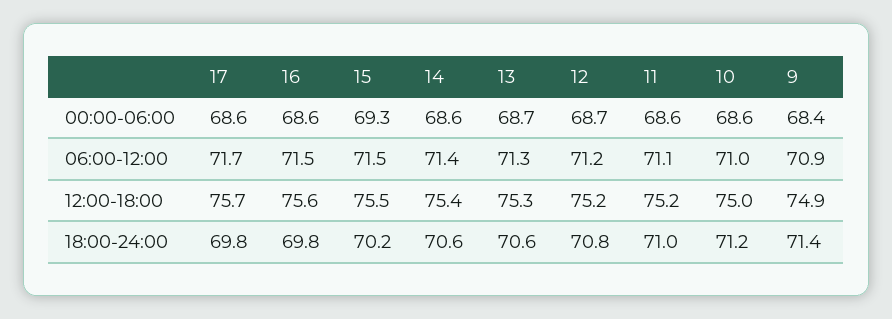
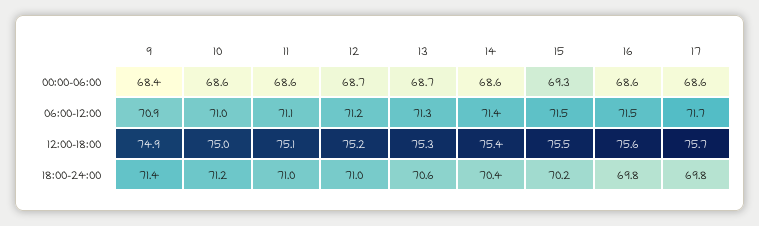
  {
    "17": {
      "00:00-06:00": 68.6,
      "06:00-12:00": 71.7,
      "12:00-18:00": 75.7,
      "18:00-24:00": 69.8
    },
    "16": {
      "00:00-06:00": 68.6,
      "06:00-12:00": 71.5,
      "12:00-18:00": 75.6,
      "18:00-24:00": 69.8
    },
    "15": {
      "00:00-06:00": 69.3,
      "06:00-12:00": 71.5,
      "12:00-18:00": 75.5,
      "18:00-24:00": 70.2
    },
    "14": {
      "00:00-06:00": 68.6,
      "06:00-12:00": 71.4,
      "12:00-18:00": 75.4,
-     "18:00-24:00": 70.6
+     "18:00-24:00": 70.4
    },
    "13": {
      "00:00-06:00": 68.7,
      "06:00-12:00": 71.3,
      "12:00-18:00": 75.3,
      "18:00-24:00": 70.6
    },
    "12": {
      "00:00-06:00": 68.7,
      "06:00-12:00": 71.2,
      "12:00-18:00": 75.2,
-     "18:00-24:00": 70.8
+     "18:00-24:00": 71
    },
    "11": {
      "00:00-06:00": 68.6,
      "06:00-12:00": 71.1,
-     "12:00-18:00": 75.2,
+     "12:00-18:00": 75.1,
      "18:00-24:00": 71
    },
    "10": {
      "00:00-06:00": 68.6,
      "06:00-12:00": 71,
      "12:00-18:00": 75,
      "18:00-24:00": 71.2
    },
    "9": {
      "00:00-06:00": 68.4,
      "06:00-12:00": 70.9,
      "12:00-18:00": 74.9,
      "18:00-24:00": 71.4
    }
  }

